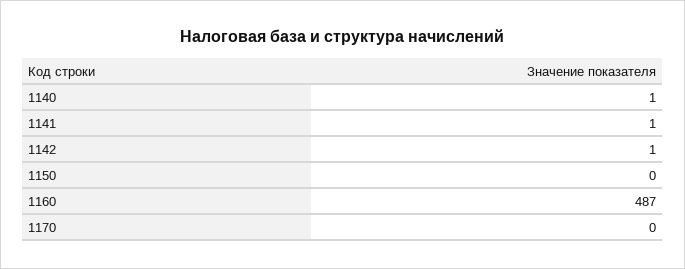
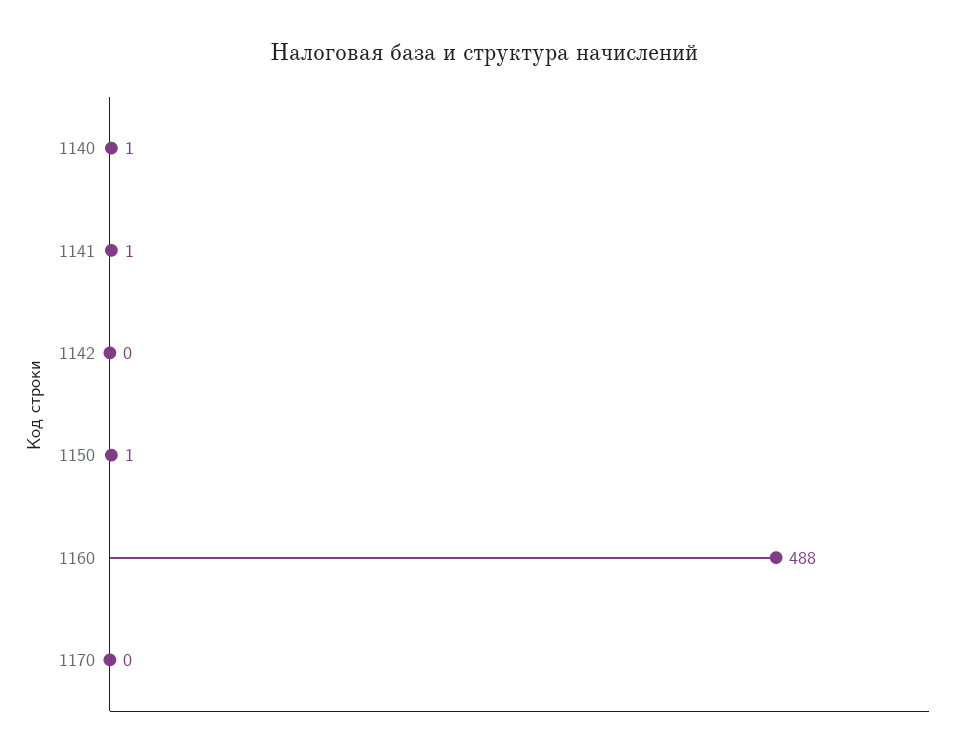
  {
    "1140": 1,
    "1141": 1,
-   "1142": 1,
+   "1142": 0,
-   "1150": 0,
+   "1150": 1,
-   "1160": 487,
+   "1160": 488,
    "1170": 0
  }

